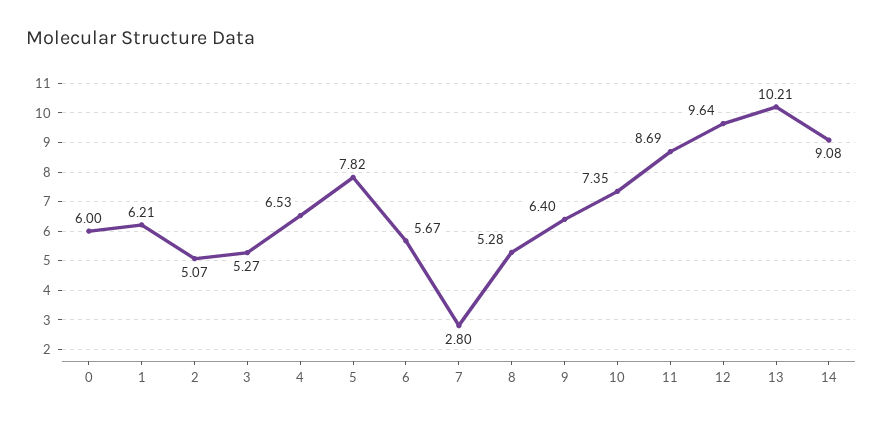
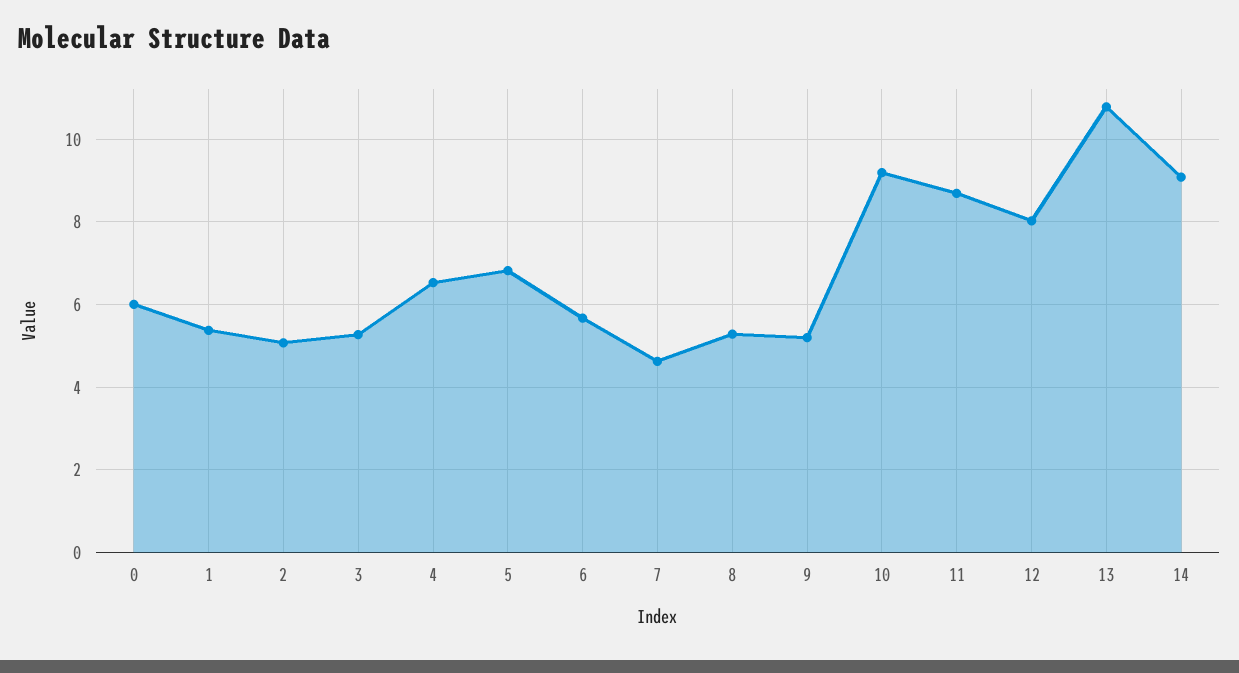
  {
    "0": 6,
-   "1": 6.21,
+   "1": 5.4,
    "2": 5.07,
    "3": 5.27,
    "4": 6.53,
-   "5": 7.82,
+   "5": 6.8,
    "6": 5.67,
-   "7": 2.8,
+   "7": 4.6,
    "8": 5.28,
-   "9": 6.4,
+   "9": 5.2,
-   "10": 7.35,
+   "10": 9.2,
    "11": 8.69,
-   "12": 9.64,
+   "12": 8,
-   "13": 10.21,
+   "13": 10.8,
    "14": 9.08
  }

